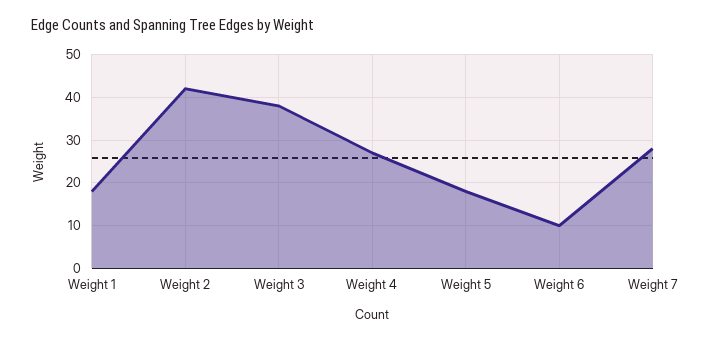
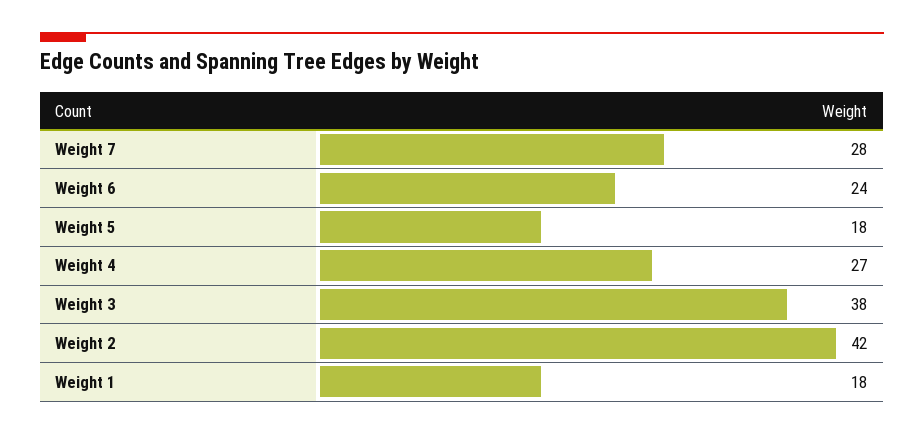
  {
    "Weight 1": 18,
    "Weight 2": 42,
    "Weight 3": 38,
    "Weight 4": 27,
    "Weight 5": 18,
-   "Weight 6": 10,
+   "Weight 6": 24,
    "Weight 7": 28
  }

